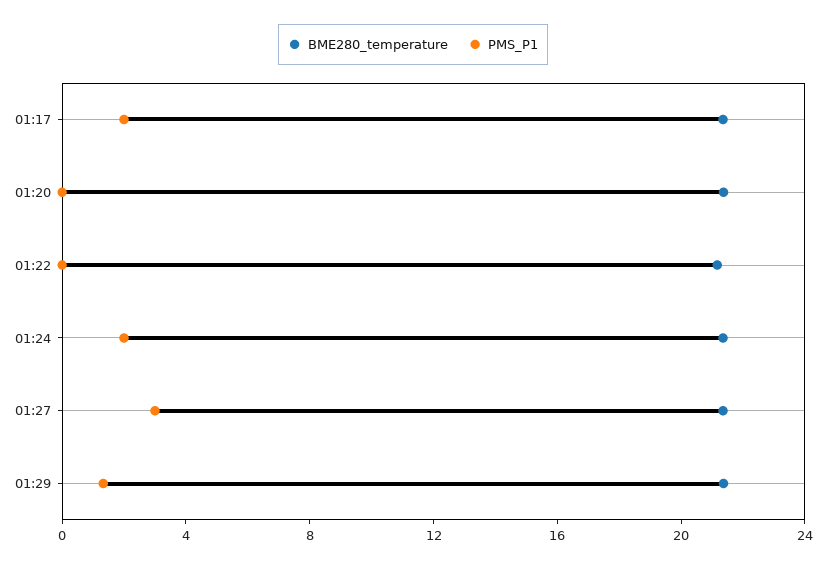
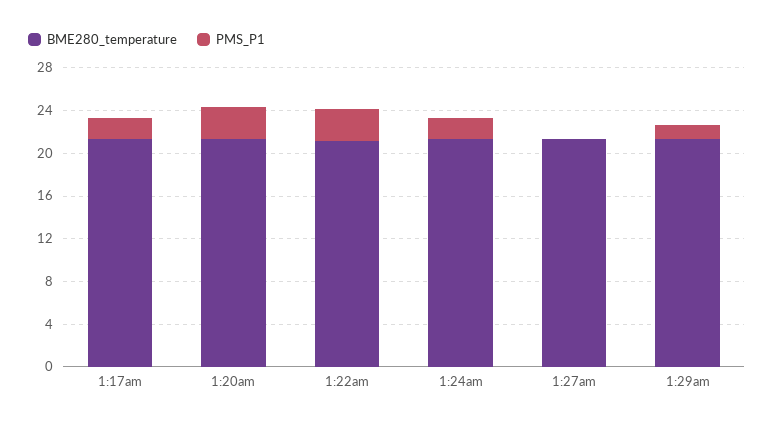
  {
    "BME280_temperature": {
      "01:17": 21,
      "01:20": 21,
      "01:22": 21,
      "01:24": 21,
      "01:27": 21,
      "01:29": 21
    },
    "PMS_P1": {
      "01:17": 2,
-     "01:20": 0,
+     "01:20": 3,
-     "01:22": 0,
+     "01:22": 3,
      "01:24": 2,
-     "01:27": 3,
+     "01:27": 0,
      "01:29": 1
    }
  }

